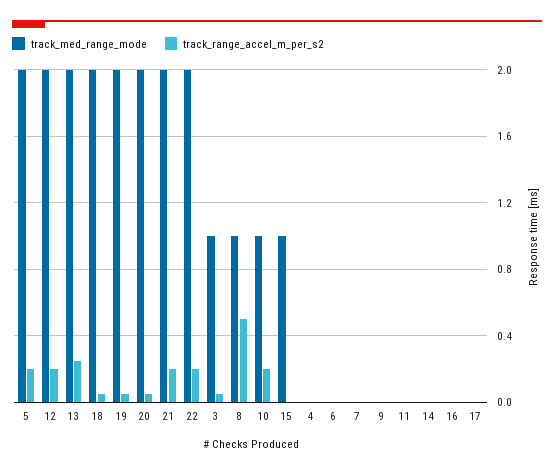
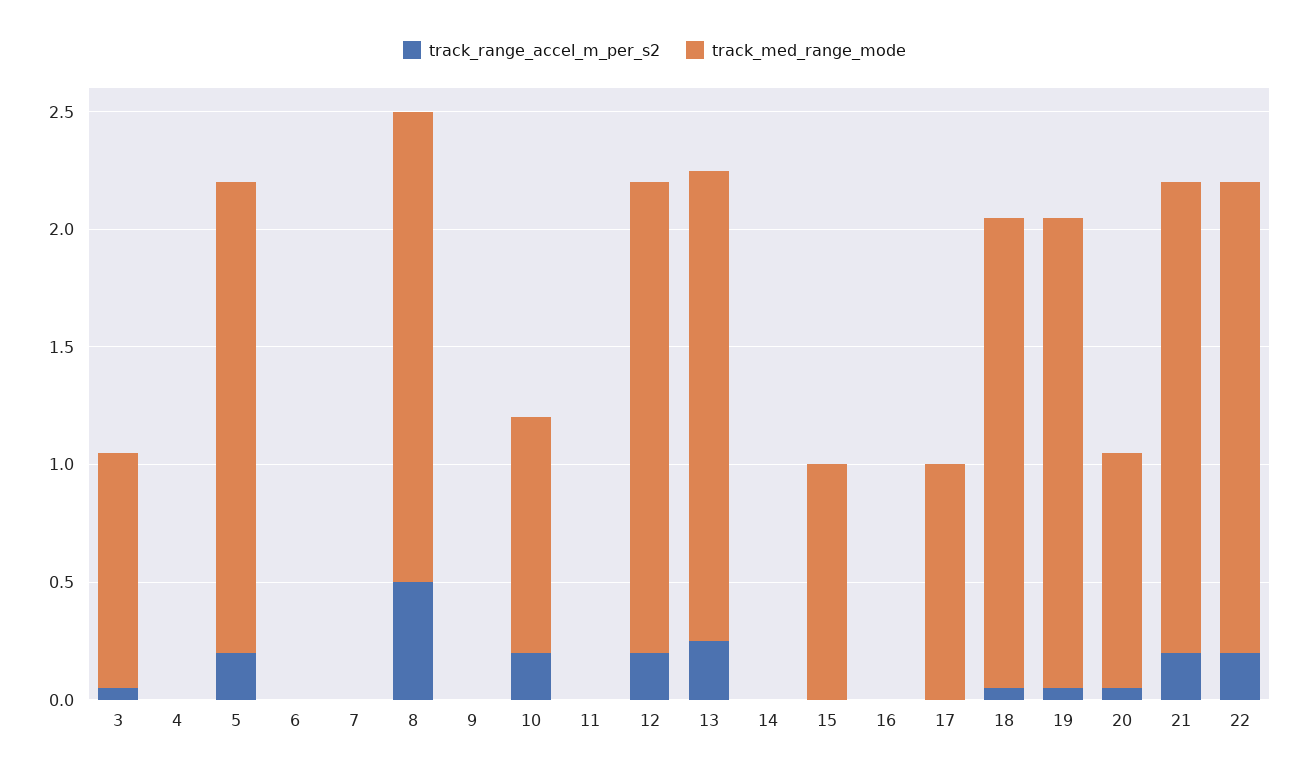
  {
    "track_med_range_mode": {
      "5": 2,
      "12": 2,
      "13": 2,
      "18": 2,
      "19": 2,
-     "20": 2,
+     "20": 1,
      "21": 2,
      "22": 2,
      "3": 1,
-     "8": 1,
+     "8": 2,
      "10": 1,
      "15": 1,
      "4": 0,
      "6": 0,
      "7": 0,
      "9": 0,
      "11": 0,
      "14": 0,
      "16": 0,
-     "17": 0
+     "17": 1
    },
    "track_range_accel_m_per_s2": {
      "5": 0.2,
      "12": 0.2,
      "13": 0.25,
      "18": 0.05,
      "19": 0.05,
      "20": 0.05,
      "21": 0.2,
      "22": 0.2,
      "3": 0.05,
      "8": 0.5,
      "10": 0.2,
      "15": 0,
      "4": 0,
      "6": 0,
      "7": 0,
      "9": 0,
      "11": 0,
      "14": 0,
      "16": 0,
      "17": 0
    }
  }

